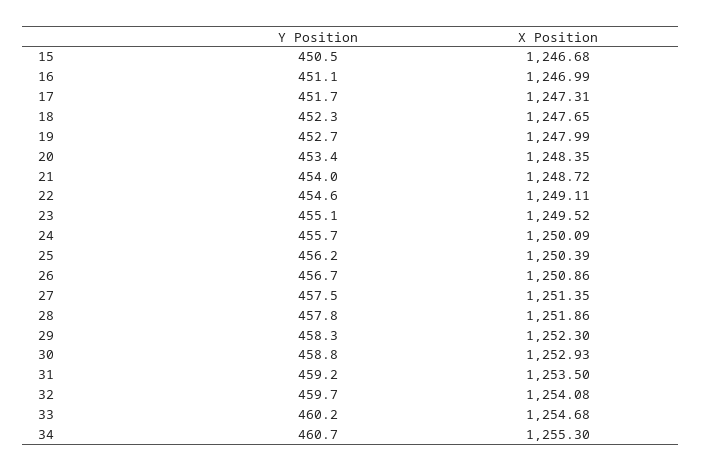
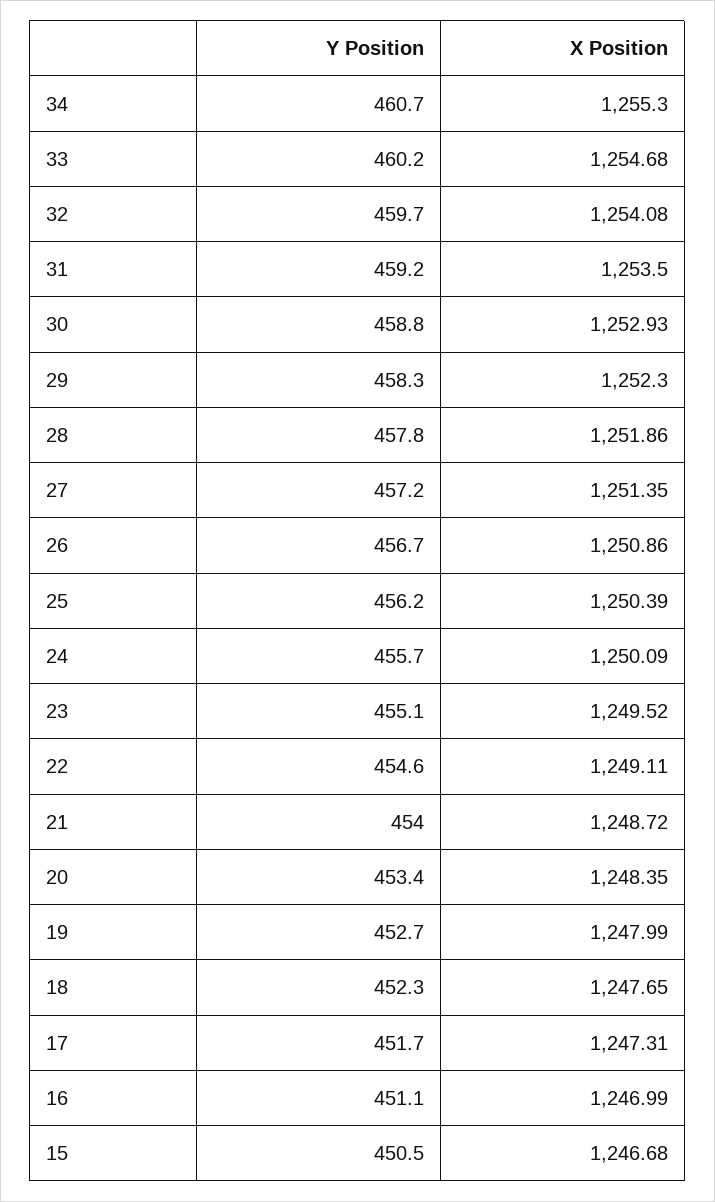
  {
    "Y Position": {
      "15": 450.5,
      "16": 451.1,
      "17": 451.7,
      "18": 452.3,
      "19": 452.7,
      "20": 453.4,
      "21": 454,
      "22": 454.6,
      "23": 455.1,
      "24": 455.7,
      "25": 456.2,
      "26": 456.7,
-     "27": 457.5,
+     "27": 457.2,
      "28": 457.8,
      "29": 458.3,
      "30": 458.8,
      "31": 459.2,
      "32": 459.7,
      "33": 460.2,
      "34": 460.7
    },
    "X Position": {
      "15": 1246.68,
      "16": 1246.99,
      "17": 1247.31,
      "18": 1247.65,
      "19": 1247.99,
      "20": 1248.35,
      "21": 1248.72,
      "22": 1249.11,
      "23": 1249.52,
      "24": 1250.09,
      "25": 1250.39,
      "26": 1250.86,
      "27": 1251.35,
      "28": 1251.86,
      "29": 1252.3,
      "30": 1252.93,
      "31": 1253.5,
      "32": 1254.08,
      "33": 1254.68,
      "34": 1255.3
    }
  }

